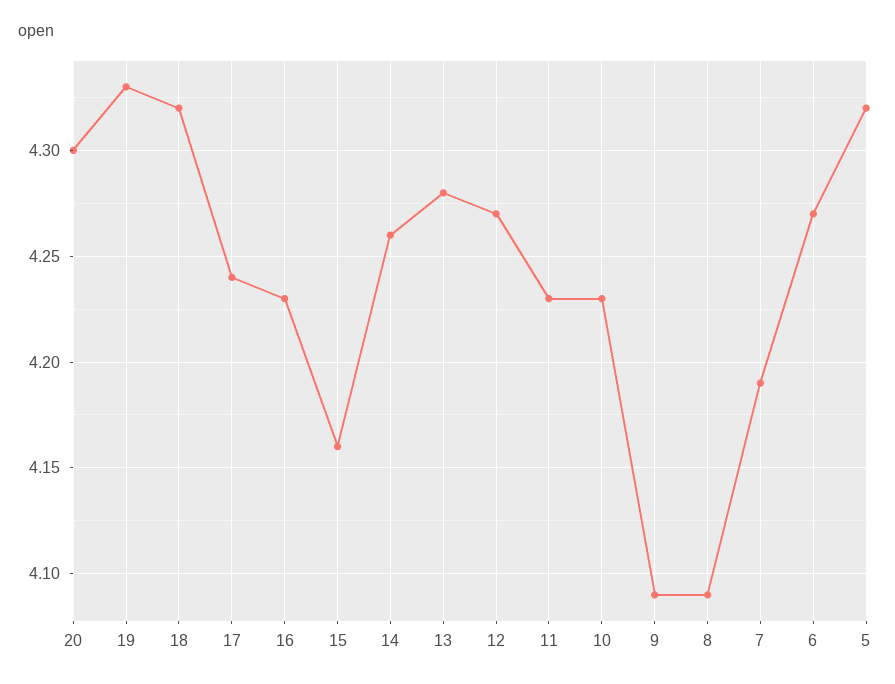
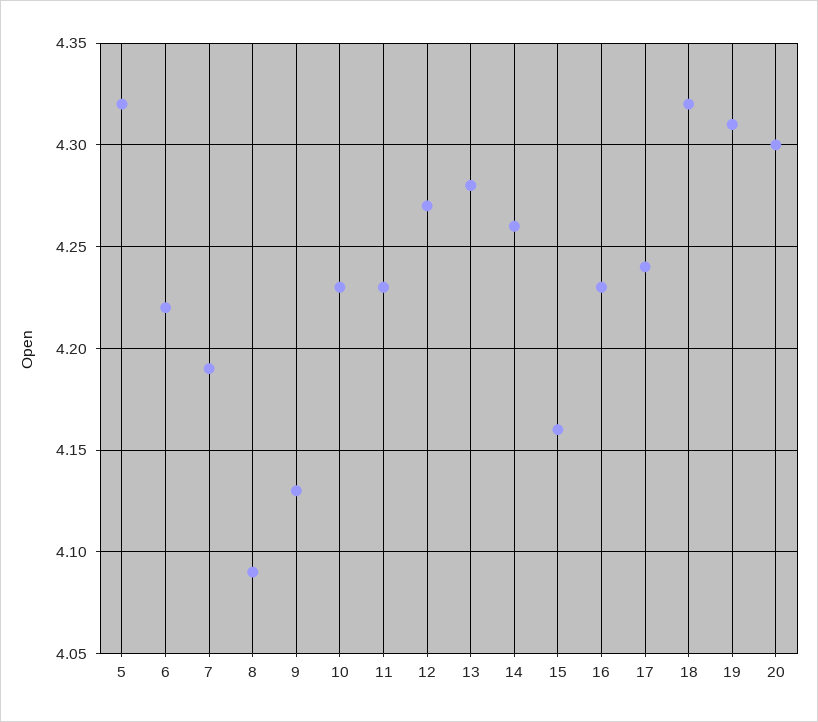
  {
    "20": 4.3,
-   "19": 4.33,
+   "19": 4.31,
    "18": 4.32,
    "17": 4.24,
    "16": 4.23,
    "15": 4.16,
    "14": 4.26,
    "13": 4.28,
    "12": 4.27,
    "11": 4.23,
    "10": 4.23,
-   "9": 4.09,
+   "9": 4.13,
    "8": 4.09,
    "7": 4.19,
-   "6": 4.27,
+   "6": 4.22,
    "5": 4.32
  }

